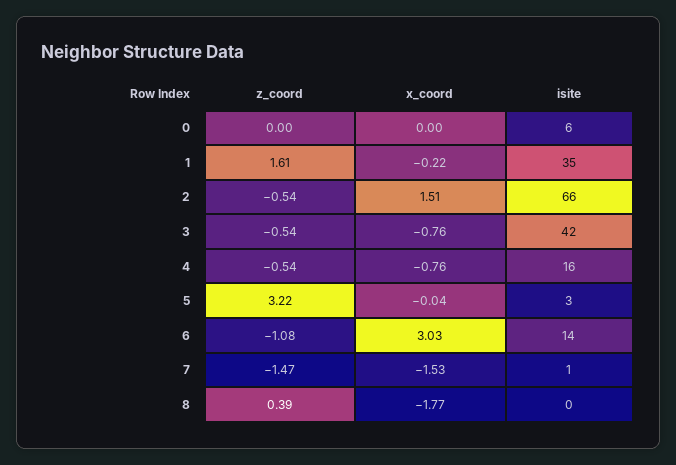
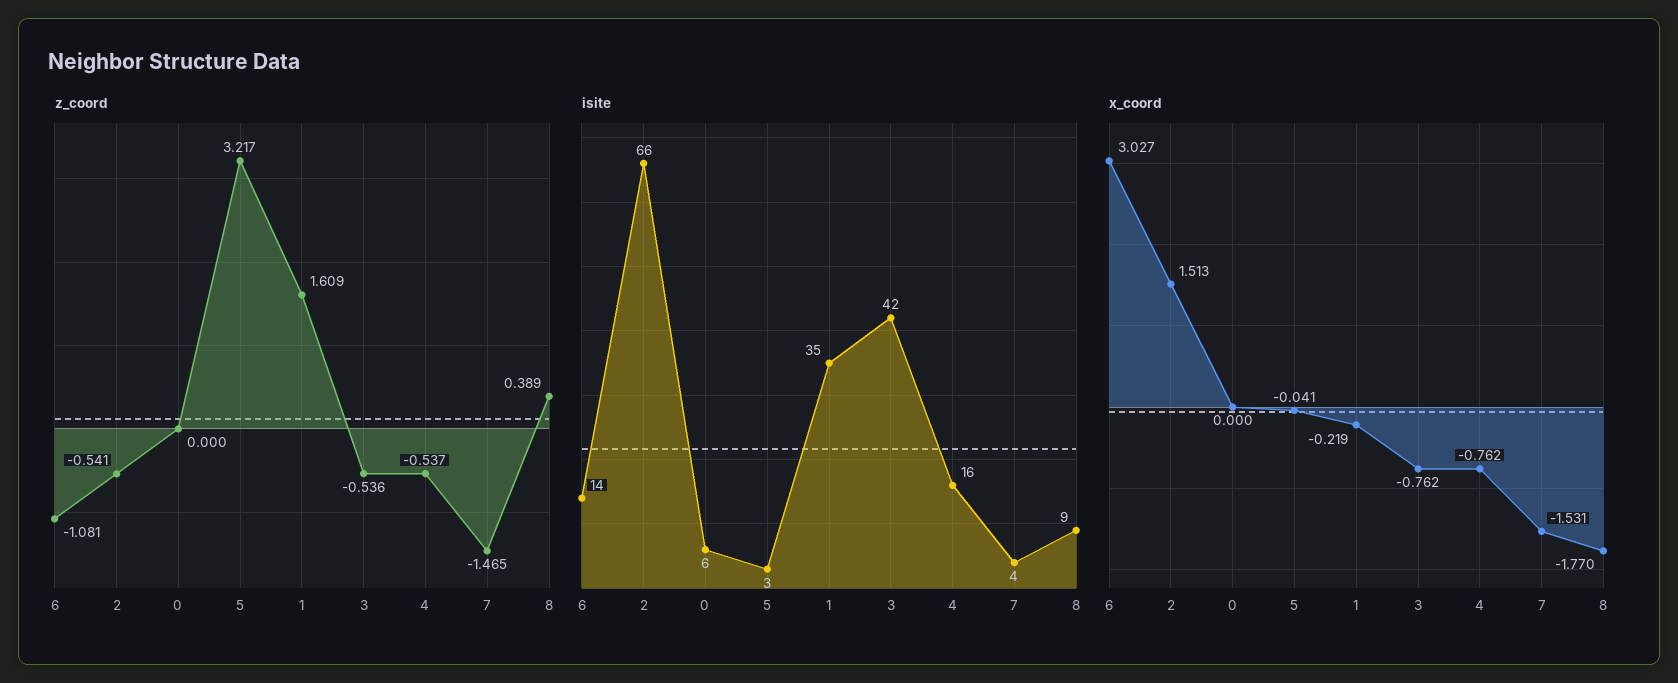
  {
    "z_coord": {
      "0": 0,
      "1": 1.609,
      "2": -0.541,
      "3": -0.536,
      "4": -0.537,
      "5": 3.217,
      "6": -1.081,
      "7": -1.465,
      "8": 0.389
    },
    "x_coord": {
      "0": 0,
      "1": -0.219,
      "2": 1.513,
      "3": -0.762,
      "4": -0.762,
      "5": -0.041,
      "6": 3.027,
      "7": -1.531,
      "8": -1.77
    },
    "isite": {
      "0": 6,
      "1": 35,
      "2": 66,
      "3": 42,
      "4": 16,
      "5": 3,
      "6": 14,
-     "7": 1,
+     "7": 4,
-     "8": 0
+     "8": 9
    }
  }

